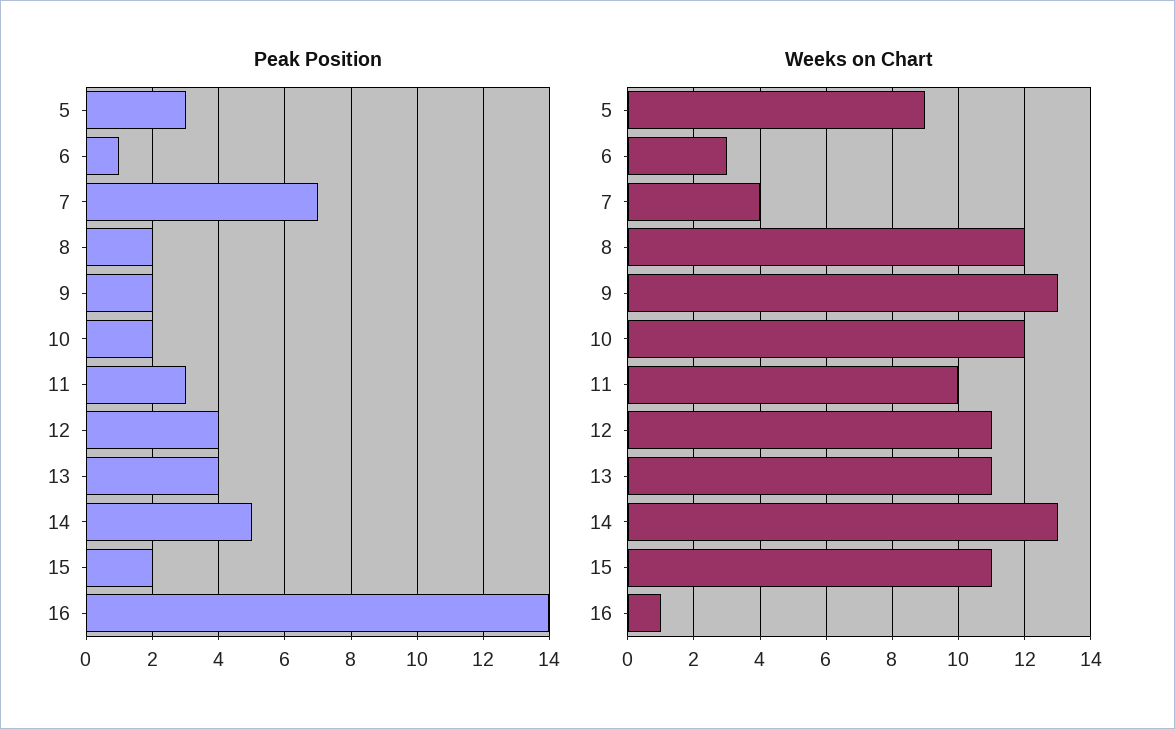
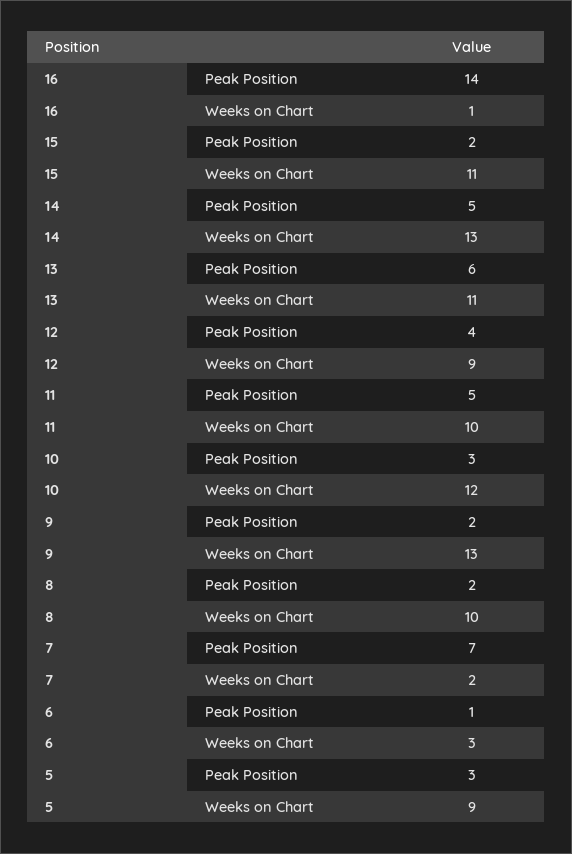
  {
    "Peak Position": {
      "5": 3,
      "6": 1,
      "7": 7,
      "8": 2,
      "9": 2,
-     "10": 2,
+     "10": 3,
-     "11": 3,
+     "11": 5,
      "12": 4,
-     "13": 4,
+     "13": 6,
      "14": 5,
      "15": 2,
      "16": 14
    },
    "Weeks on Chart": {
      "5": 9,
      "6": 3,
-     "7": 4,
+     "7": 2,
-     "8": 12,
+     "8": 10,
      "9": 13,
      "10": 12,
      "11": 10,
-     "12": 11,
+     "12": 9,
      "13": 11,
      "14": 13,
      "15": 11,
      "16": 1
    }
  }

